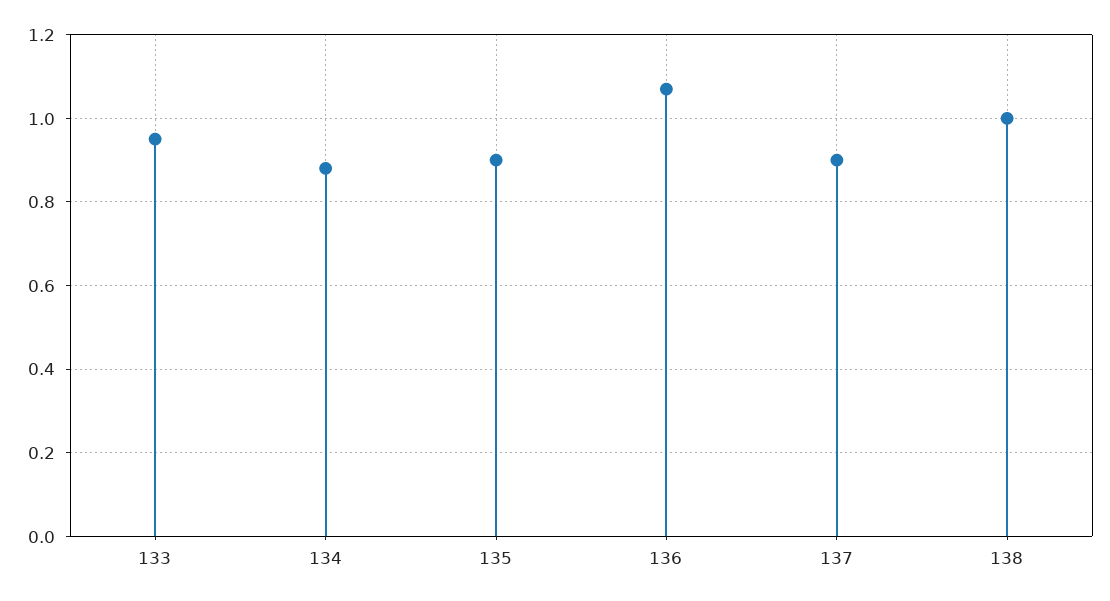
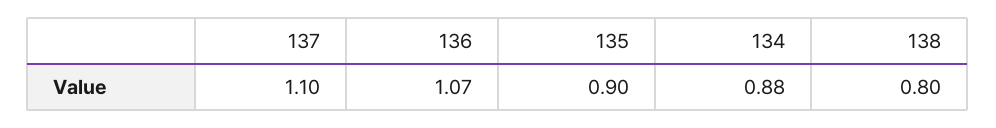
  {
-   "133": 0.95,
    "134": 0.88,
    "135": 0.9,
    "136": 1.07,
-   "137": 0.9,
+   "137": 1.1,
-   "138": 1
+   "138": 0.8
  }

